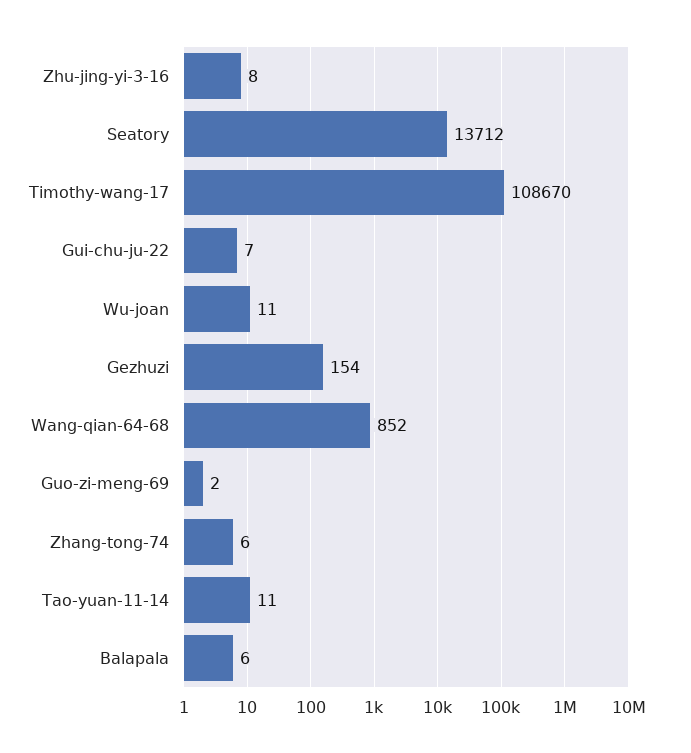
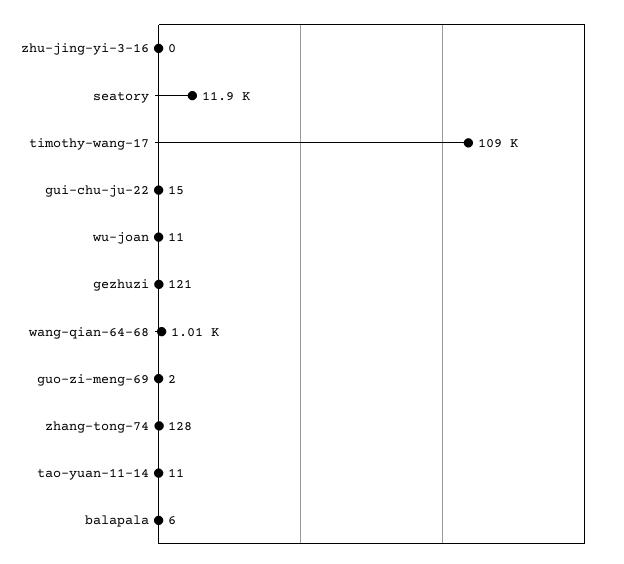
  {
-   "Zhu-jing-yi-3-16": 8,
+   "Zhu-jing-yi-3-16": 0,
-   "Seatory": 13712,
+   "Seatory": 11900,
    "Timothy-wang-17": 108670,
-   "Gui-chu-ju-22": 7,
+   "Gui-chu-ju-22": 15,
    "Wu-joan": 11,
-   "Gezhuzi": 154,
+   "Gezhuzi": 121,
-   "Wang-qian-64-68": 852,
+   "Wang-qian-64-68": 1010,
    "Guo-zi-meng-69": 2,
-   "Zhang-tong-74": 6,
+   "Zhang-tong-74": 128,
    "Tao-yuan-11-14": 11,
    "Balapala": 6
  }

